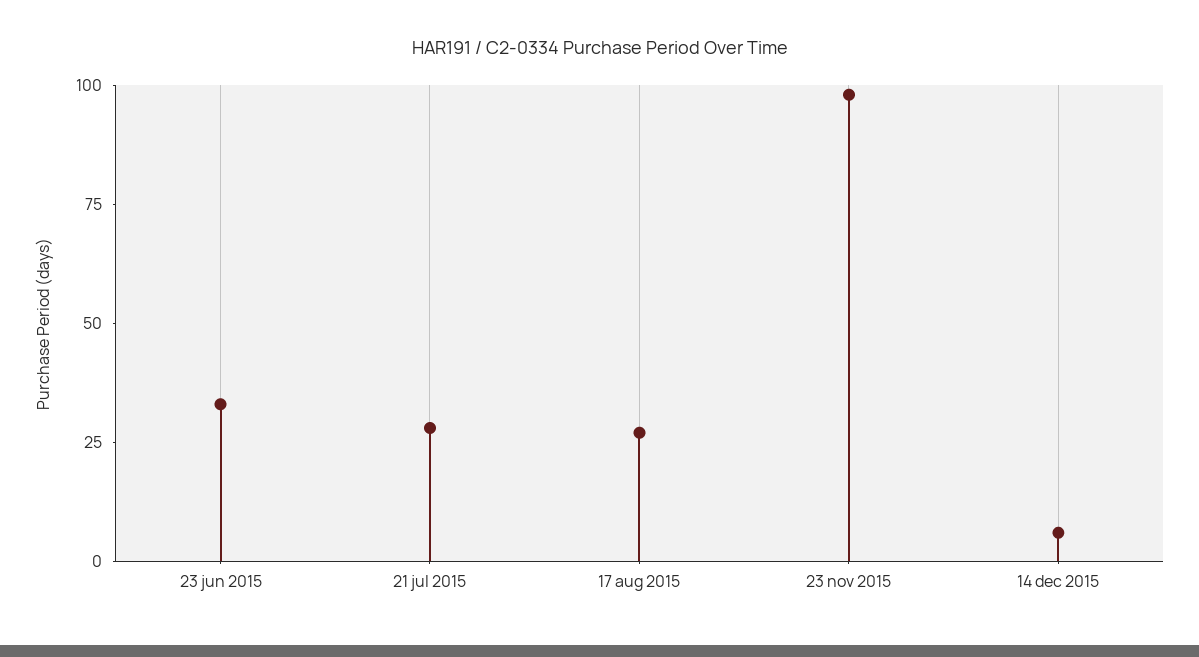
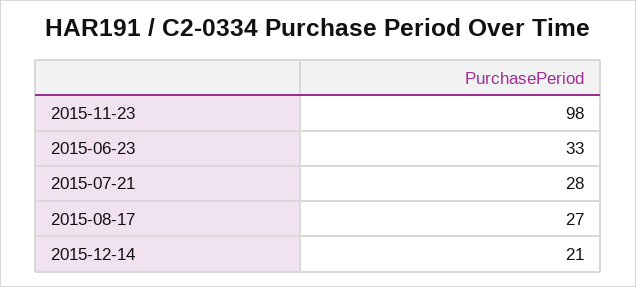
  {
    "23 jun 2015": 33,
    "21 jul 2015": 28,
    "17 aug 2015": 27,
    "23 nov 2015": 98,
-   "14 dec 2015": 5
+   "14 dec 2015": 21
  }

